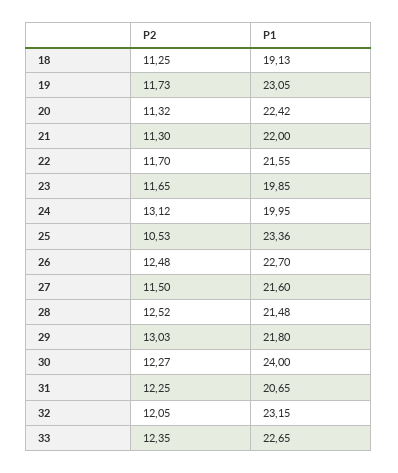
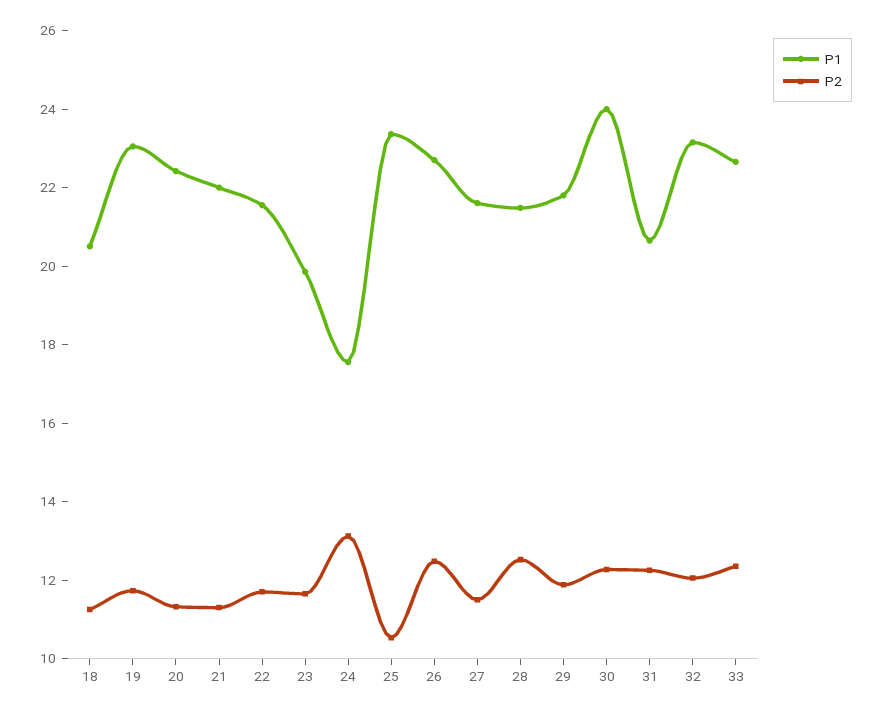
  {
    "P2": {
      "18": 11.25,
      "19": 11.73,
      "20": 11.32,
      "21": 11.3,
      "22": 11.7,
      "23": 11.65,
      "24": 13.12,
      "25": 10.53,
      "26": 12.48,
      "27": 11.5,
      "28": 12.52,
-     "29": 13.03,
+     "29": 12,
      "30": 12.27,
      "31": 12.25,
      "32": 12.05,
      "33": 12.35
    },
    "P1": {
-     "18": 19.13,
+     "18": 20.5,
      "19": 23.05,
      "20": 22.42,
      "21": 22,
      "22": 21.55,
      "23": 19.85,
-     "24": 19.95,
+     "24": 17.5,
      "25": 23.36,
      "26": 22.7,
      "27": 21.6,
      "28": 21.48,
      "29": 21.8,
      "30": 24,
      "31": 20.65,
      "32": 23.15,
      "33": 22.65
    }
  }

